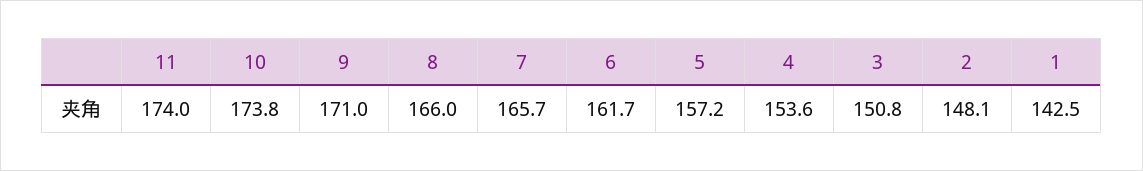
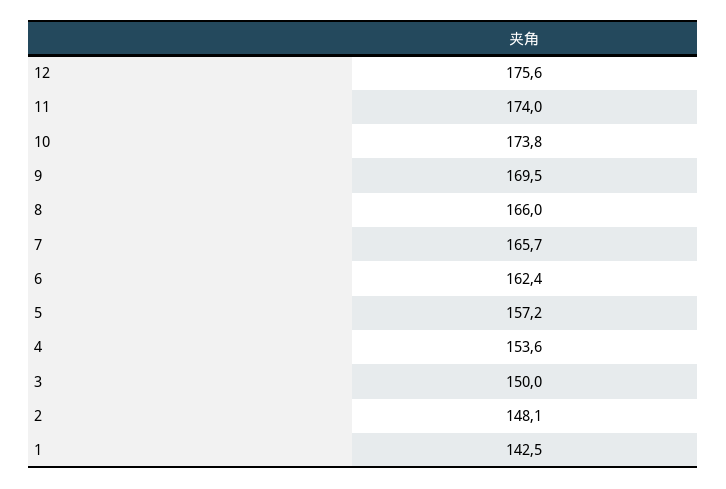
  {
    "11": 174,
    "10": 173.8,
-   "9": 171,
+   "9": 169.5,
    "8": 166,
    "7": 165.7,
-   "6": 161.7,
+   "6": 162.4,
    "5": 157.2,
    "4": 153.6,
-   "3": 150.8,
+   "3": 150,
    "2": 148.1,
-   "1": 142.5
+   "1": 142.5,
+   "12": 175.6
  }

